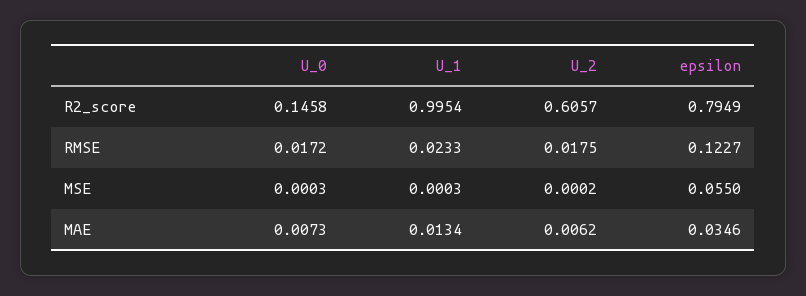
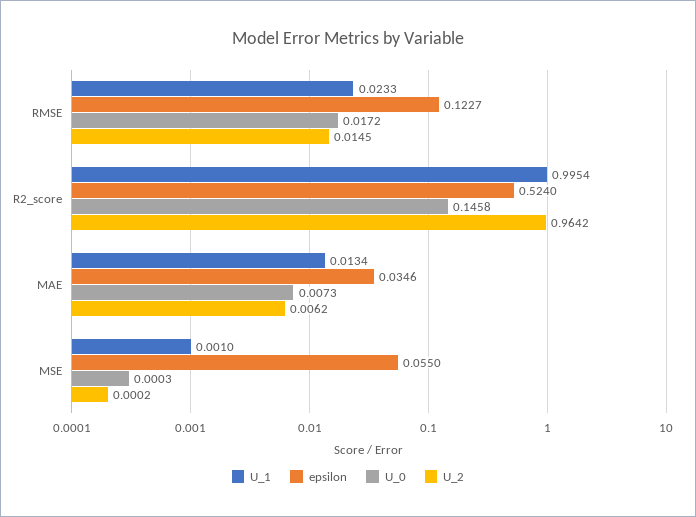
  {
    "U_0": {
      "R2_score": 0.1458,
      "RMSE": 0.0172,
      "MSE": 0.0003,
      "MAE": 0.0073
    },
    "U_1": {
      "R2_score": 0.9954,
      "RMSE": 0.0233,
-     "MSE": 0.0003,
+     "MSE": 0.001,
      "MAE": 0.0134
    },
    "U_2": {
-     "R2_score": 0.6057,
+     "R2_score": 0.9642,
-     "RMSE": 0.0175,
+     "RMSE": 0.0145,
      "MSE": 0.0002,
      "MAE": 0.0062
    },
    "epsilon": {
-     "R2_score": 0.7949,
+     "R2_score": 0.524,
      "RMSE": 0.1227,
      "MSE": 0.055,
      "MAE": 0.0346
    }
  }

